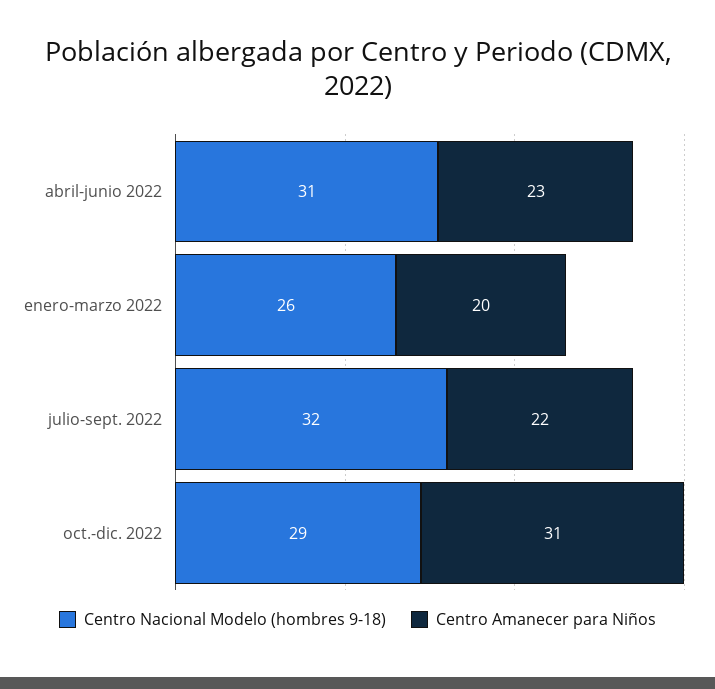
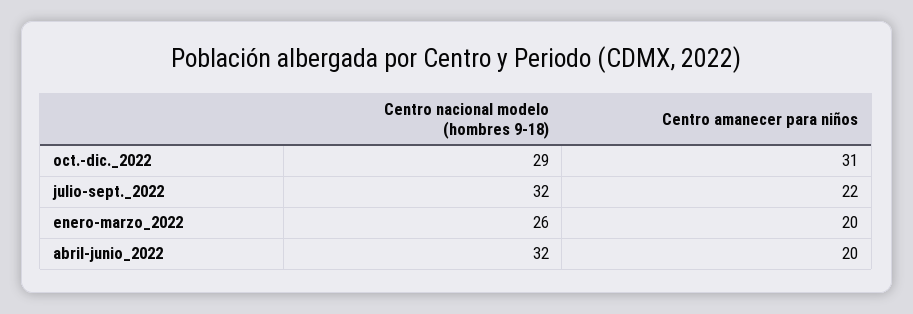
  {
    "Centro Nacional Modelo (hombres 9-18)": {
-     "abril-junio 2022": 31,
+     "abril-junio 2022": 32,
      "enero-marzo 2022": 26,
      "julio-sept. 2022": 32,
      "oct.-dic. 2022": 29
    },
    "Centro Amanecer para Niños": {
-     "abril-junio 2022": 23,
+     "abril-junio 2022": 20,
      "enero-marzo 2022": 20,
      "julio-sept. 2022": 22,
      "oct.-dic. 2022": 31
    }
  }

